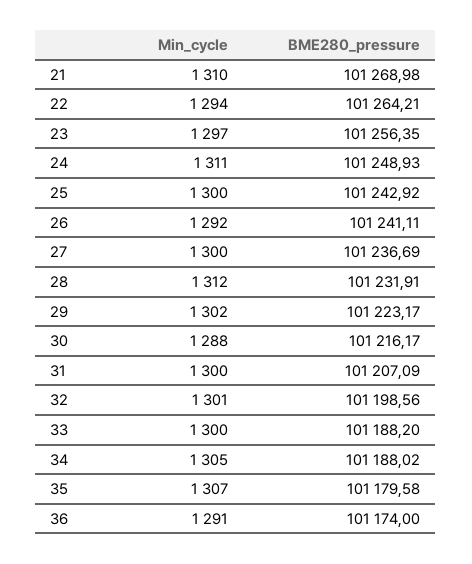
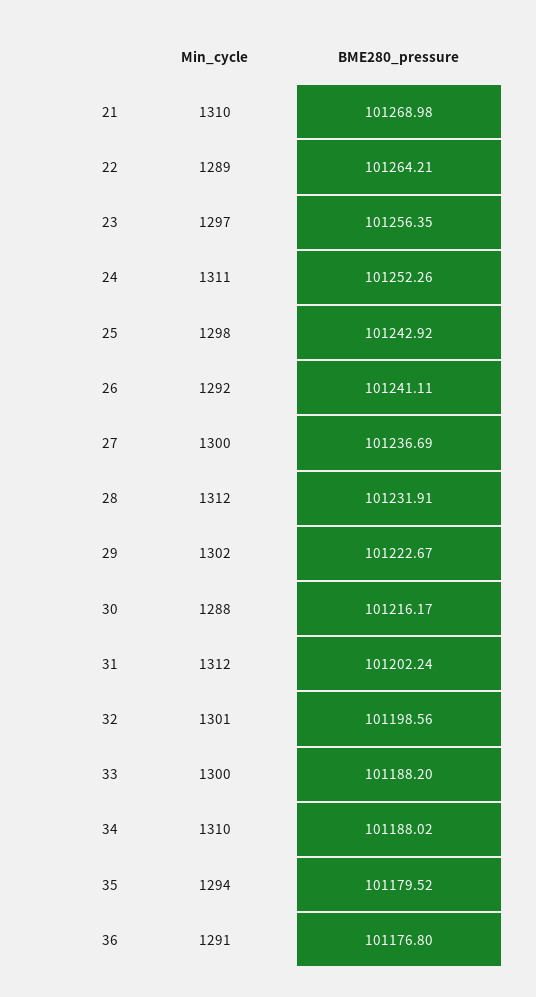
  {
    "Min_cycle": {
      "21": 1310,
-     "22": 1294,
+     "22": 1289,
      "23": 1297,
      "24": 1311,
-     "25": 1300,
+     "25": 1298,
      "26": 1292,
      "27": 1300,
      "28": 1312,
      "29": 1302,
      "30": 1288,
-     "31": 1300,
+     "31": 1312,
      "32": 1301,
      "33": 1300,
-     "34": 1305,
+     "34": 1310,
-     "35": 1307,
+     "35": 1294,
      "36": 1291
    },
    "BME280_pressure": {
      "21": 101268.98,
      "22": 101264.21,
      "23": 101256.35,
-     "24": 101248.93,
+     "24": 101252.26,
      "25": 101242.92,
      "26": 101241.11,
      "27": 101236.69,
      "28": 101231.91,
-     "29": 101223.17,
+     "29": 101222.67,
      "30": 101216.17,
-     "31": 101207.09,
+     "31": 101202.24,
      "32": 101198.56,
      "33": 101188.2,
      "34": 101188.02,
-     "35": 101179.58,
+     "35": 101179.52,
-     "36": 101174
+     "36": 101176.8
    }
  }

